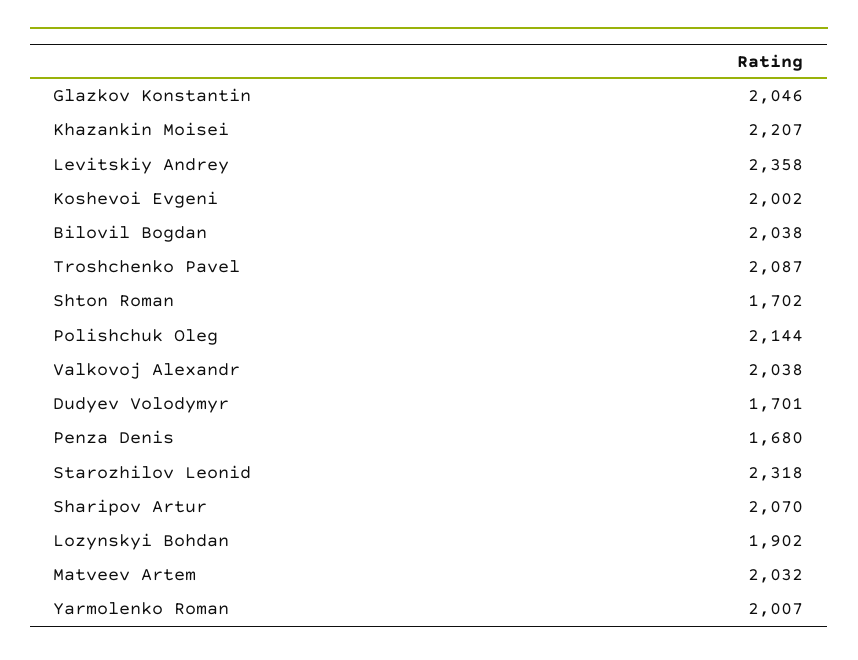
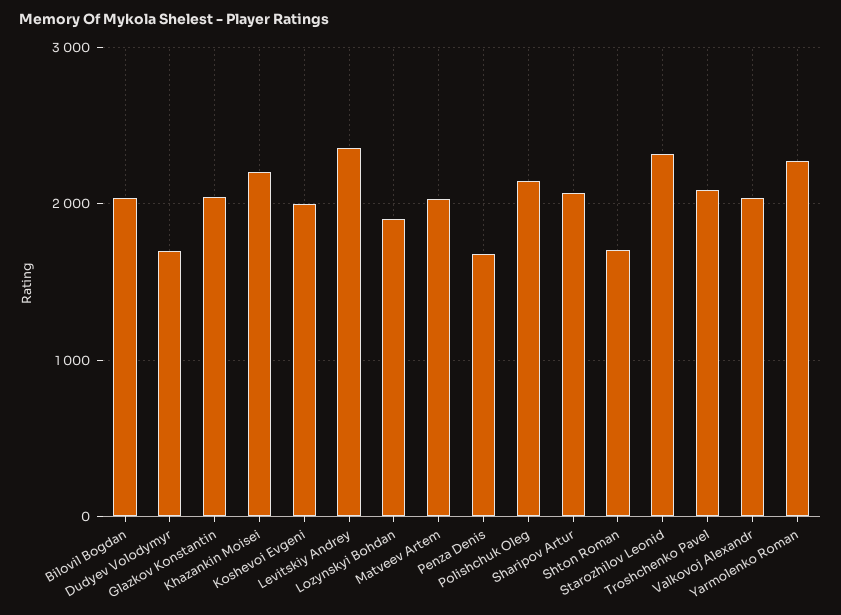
  {
    "Glazkov Konstantin": 2046,
    "Khazankin Moisei": 2207,
    "Levitskiy Andrey": 2358,
    "Koshevoi Evgeni": 2002,
    "Bilovil Bogdan": 2038,
    "Troshchenko Pavel": 2087,
    "Shton Roman": 1702,
    "Polishchuk Oleg": 2144,
    "Valkovoj Alexandr": 2038,
    "Dudyev Volodymyr": 1701,
    "Penza Denis": 1680,
    "Starozhilov Leonid": 2318,
    "Sharipov Artur": 2070,
    "Lozynskyi Bohdan": 1902,
    "Matveev Artem": 2032,
-   "Yarmolenko Roman": 2007
+   "Yarmolenko Roman": 2300
  }

